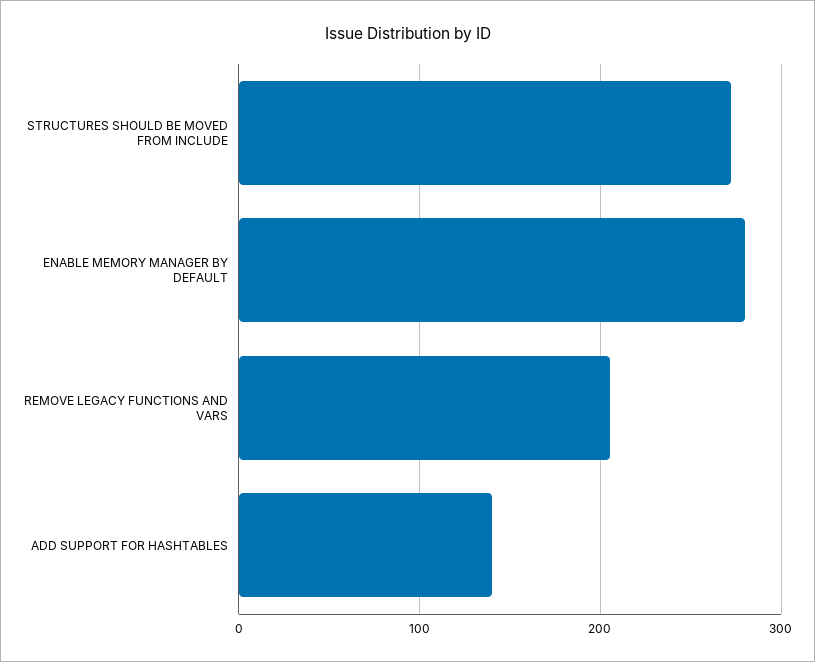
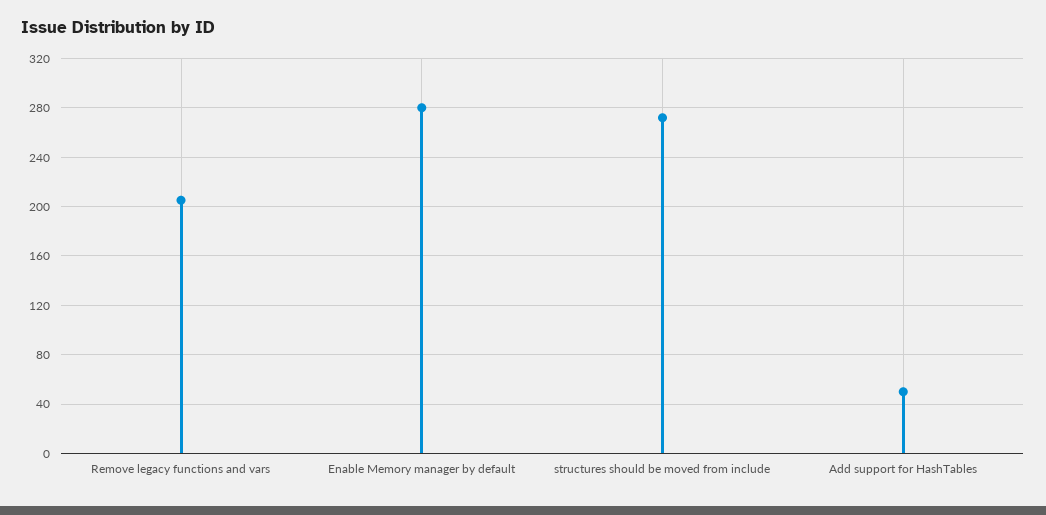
  {
    "STRUCTURES SHOULD BE MOVED FROM INCLUDE": 270,
    "ENABLE MEMORY MANAGER BY DEFAULT": 280,
    "REMOVE LEGACY FUNCTIONS AND VARS": 205,
-   "ADD SUPPORT FOR HASHTABLES": 140
+   "ADD SUPPORT FOR HASHTABLES": 50
  }

